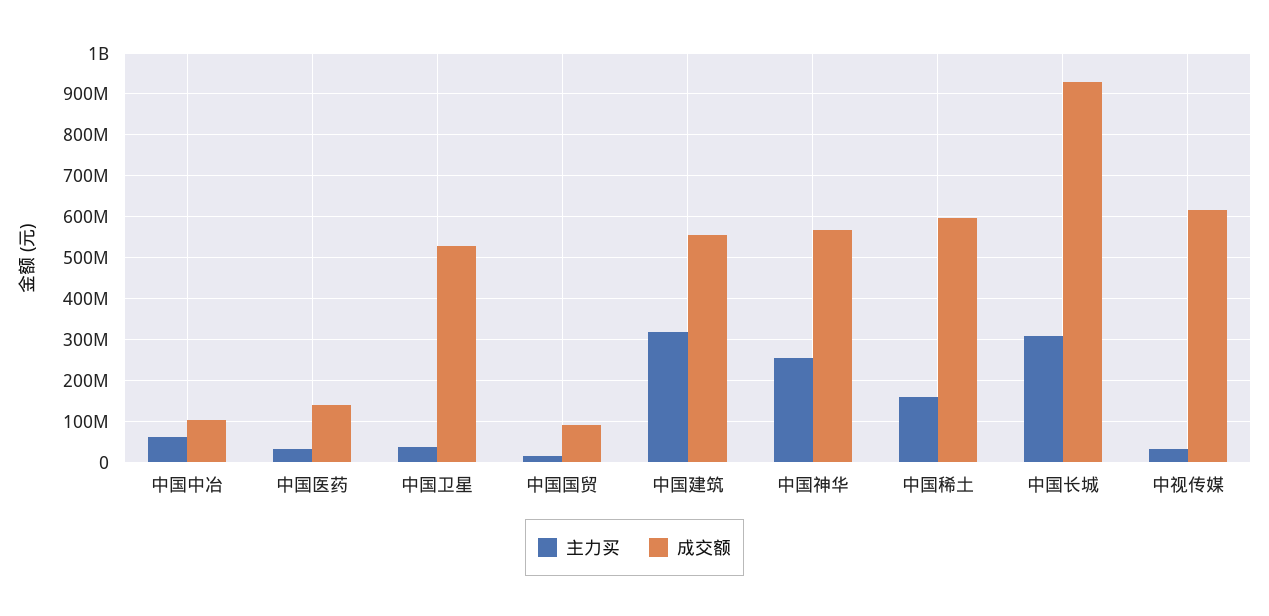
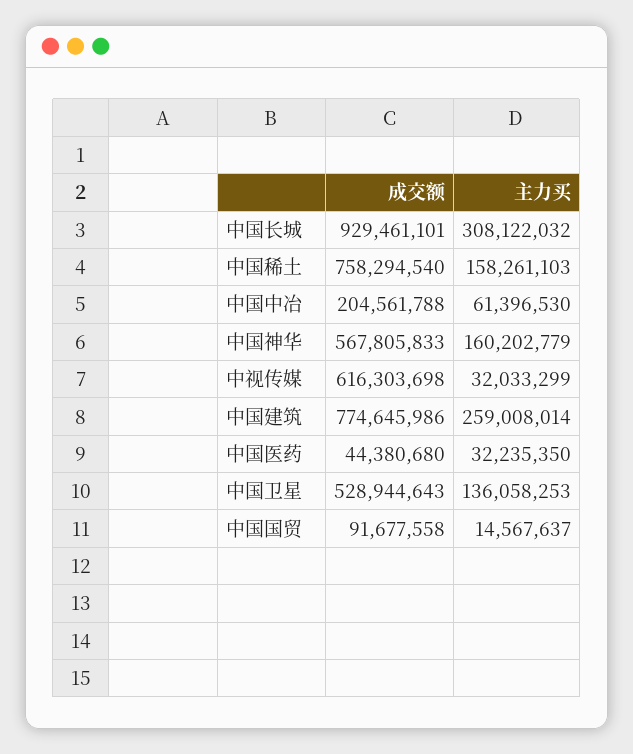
  {
    "主力买": {
      "中国中冶": 61396530,
      "中国医药": 32235350,
-     "中国卫星": 40000000,
+     "中国卫星": 136058253,
      "中国国贸": 14567637,
-     "中国建筑": 320000000,
+     "中国建筑": 259008014,
-     "中国神华": 260000000,
+     "中国神华": 160202779,
      "中国稀土": 158261103,
      "中国长城": 308122032,
      "中视传媒": 32033299
    },
    "成交额": {
-     "中国中冶": 100000000,
+     "中国中冶": 204561788,
-     "中国医药": 140000000,
+     "中国医药": 44380680,
      "中国卫星": 528944643,
      "中国国贸": 91677558,
-     "中国建筑": 560000000,
+     "中国建筑": 774645986,
      "中国神华": 567805833,
-     "中国稀土": 600000000,
+     "中国稀土": 758294540,
      "中国长城": 929461101,
      "中视传媒": 616303698
    }
  }

